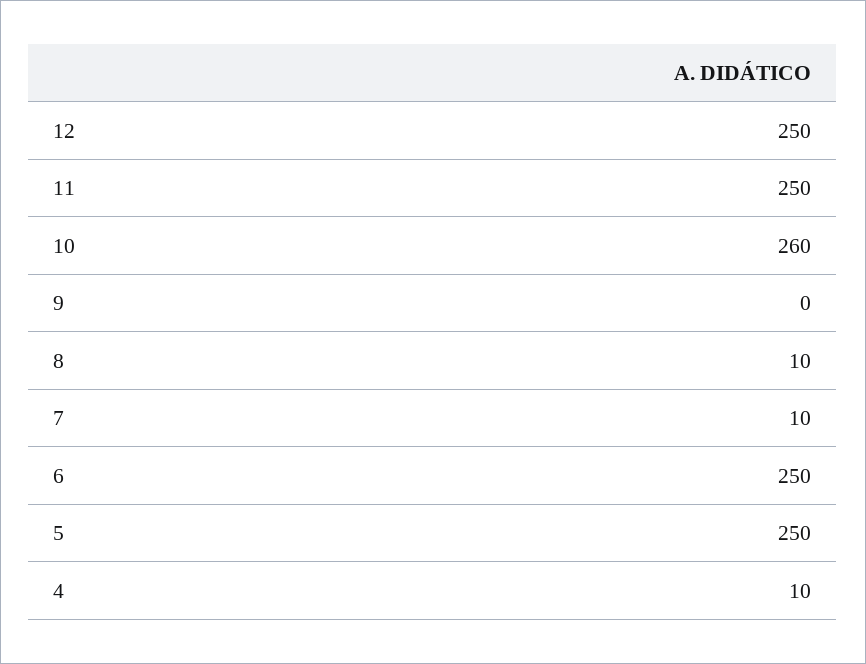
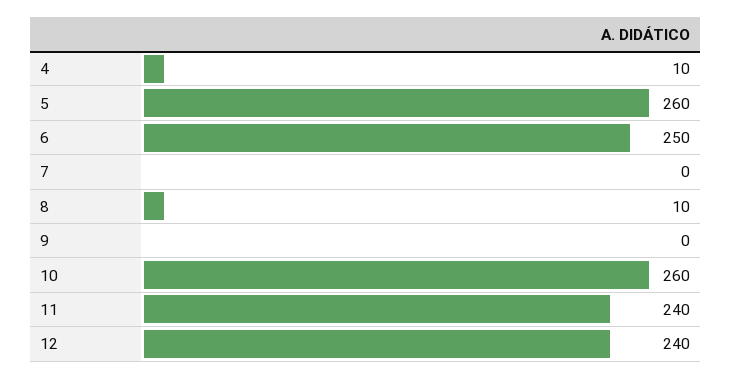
  {
-   "12": 250,
+   "12": 240,
-   "11": 250,
+   "11": 240,
    "10": 260,
    "9": 0,
    "8": 10,
-   "7": 10,
+   "7": 0,
    "6": 250,
-   "5": 250,
+   "5": 260,
    "4": 10
  }

